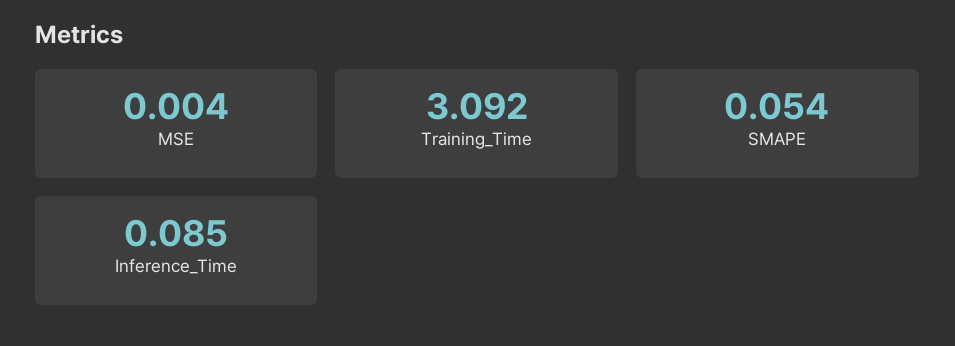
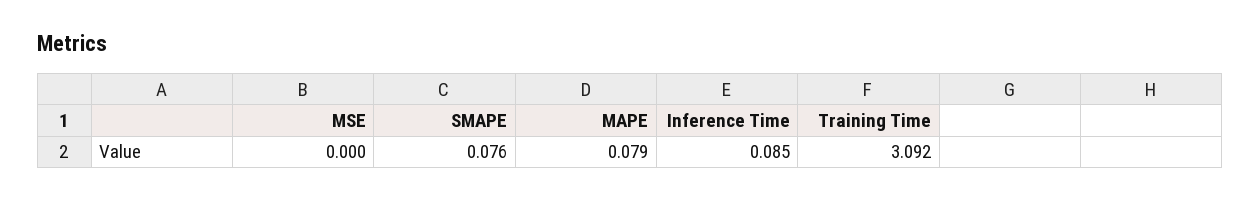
  {
-   "MSE": 0.004,
+   "MSE": 0,
    "Training_Time": 3.092,
-   "SMAPE": 0.054,
+   "SMAPE": 0.076,
-   "Inference_Time": 0.085
+   "Inference_Time": 0.085,
+   "MAPE": 0.079
  }

